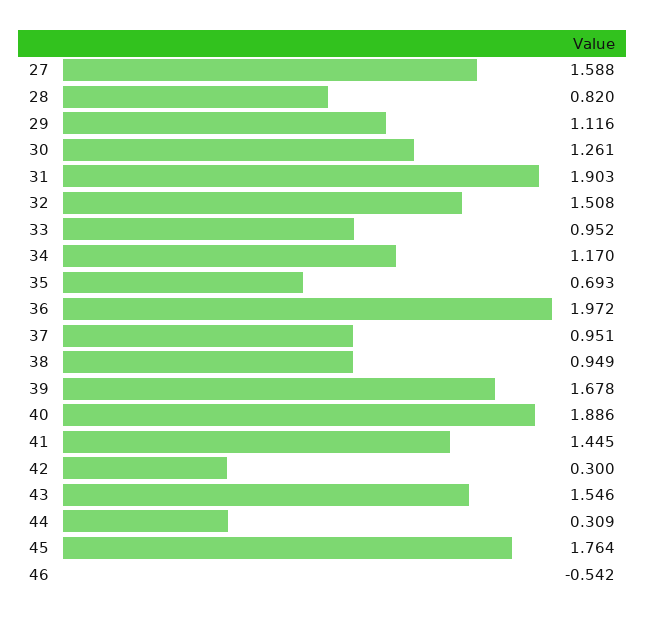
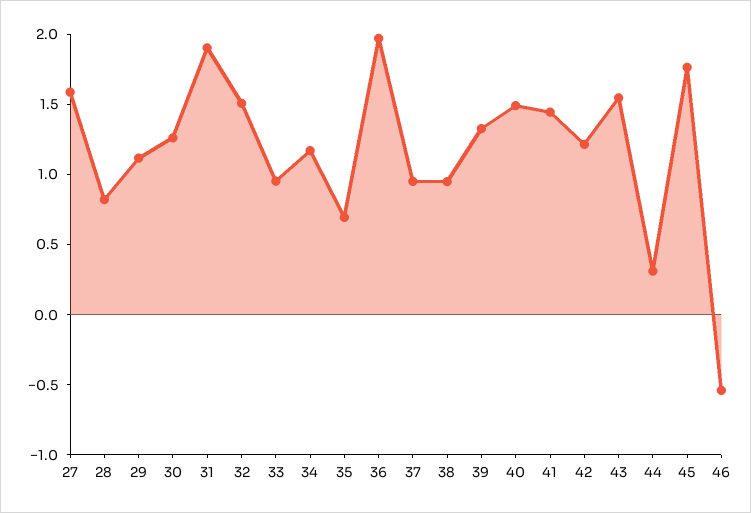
  {
    "27": 1.588,
    "28": 0.82,
    "29": 1.116,
    "30": 1.261,
    "31": 1.903,
    "32": 1.508,
    "33": 0.952,
    "34": 1.17,
    "35": 0.693,
    "36": 1.972,
    "37": 0.951,
    "38": 0.949,
-   "39": 1.678,
+   "39": 1.3,
-   "40": 1.886,
+   "40": 1.5,
    "41": 1.445,
-   "42": 0.3,
+   "42": 1.2,
    "43": 1.546,
    "44": 0.309,
    "45": 1.764,
    "46": -0.542
  }

